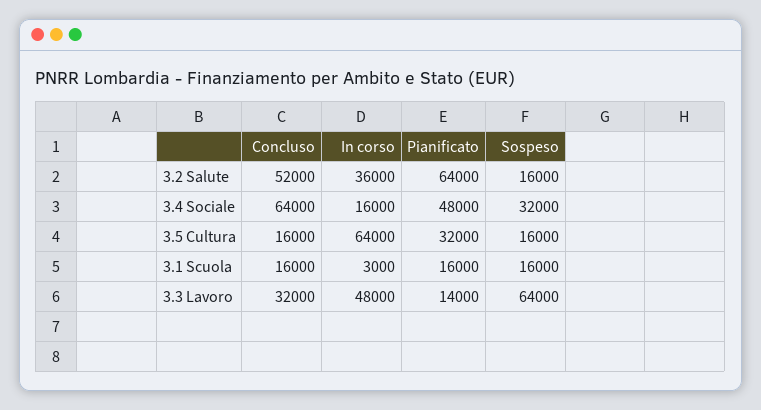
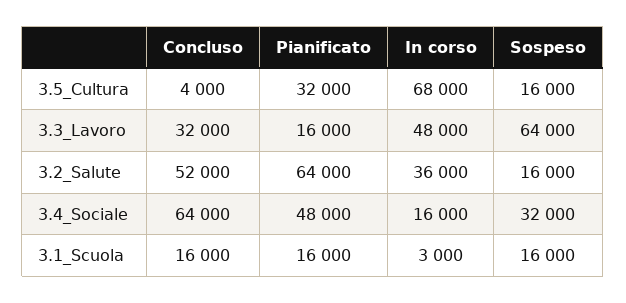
  {
    "Concluso": {
      "3.2 Salute": 52000,
      "3.4 Sociale": 64000,
-     "3.5 Cultura": 16000,
+     "3.5 Cultura": 4000,
      "3.1 Scuola": 16000,
      "3.3 Lavoro": 32000
    },
    "In corso": {
      "3.2 Salute": 36000,
      "3.4 Sociale": 16000,
-     "3.5 Cultura": 64000,
+     "3.5 Cultura": 68000,
      "3.1 Scuola": 3000,
      "3.3 Lavoro": 48000
    },
    "Pianificato": {
      "3.2 Salute": 64000,
      "3.4 Sociale": 48000,
      "3.5 Cultura": 32000,
      "3.1 Scuola": 16000,
-     "3.3 Lavoro": 14000
+     "3.3 Lavoro": 16000
    },
    "Sospeso": {
      "3.2 Salute": 16000,
      "3.4 Sociale": 32000,
      "3.5 Cultura": 16000,
      "3.1 Scuola": 16000,
      "3.3 Lavoro": 64000
    }
  }

